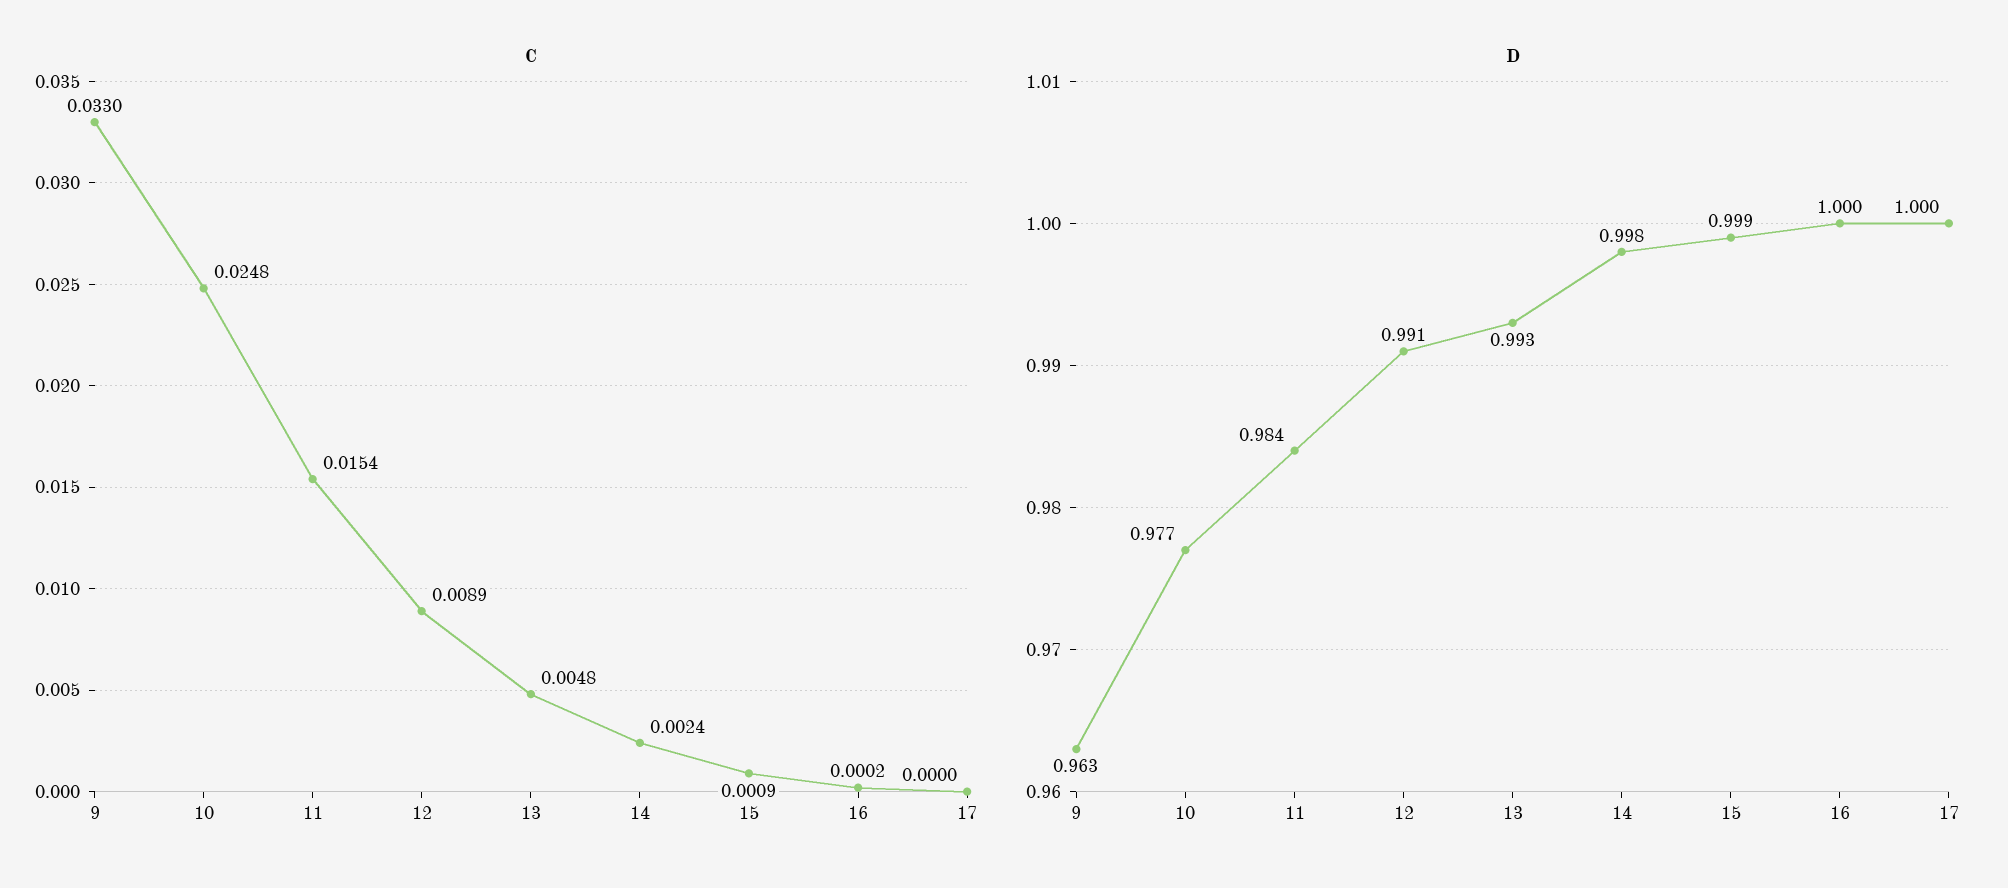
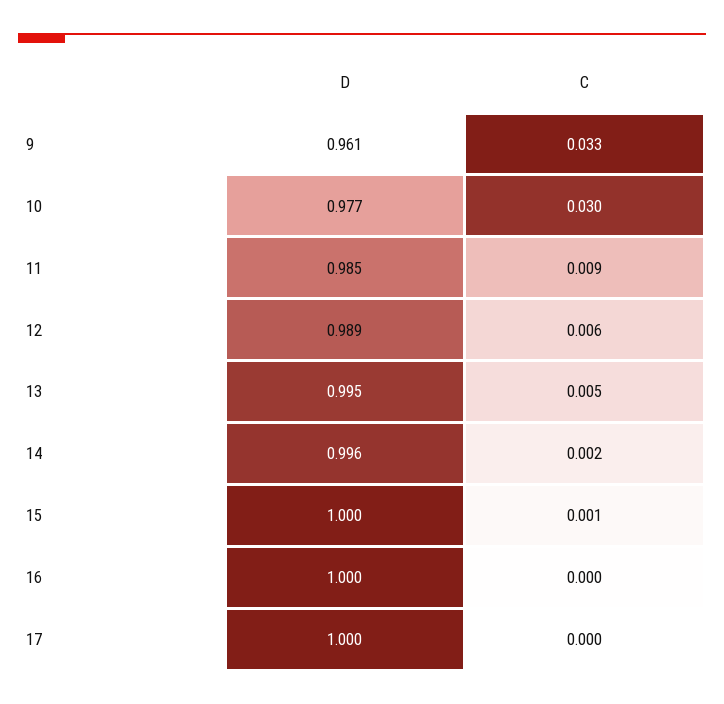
  {
    "C": {
      "9": 0.033,
-     "10": 0.0248,
+     "10": 0.03,
-     "11": 0.0154,
+     "11": 0.009,
-     "12": 0.0089,
+     "12": 0.006,
      "13": 0.0048,
      "14": 0.0024,
      "15": 0.0009,
      "16": 0.0002,
      "17": 0
    },
    "D": {
-     "9": 0.963,
+     "9": 0.961,
      "10": 0.977,
-     "11": 0.984,
+     "11": 0.985,
-     "12": 0.991,
+     "12": 0.989,
-     "13": 0.993,
+     "13": 0.995,
-     "14": 0.998,
+     "14": 0.996,
-     "15": 0.999,
+     "15": 1,
      "16": 1,
      "17": 1
    }
  }

